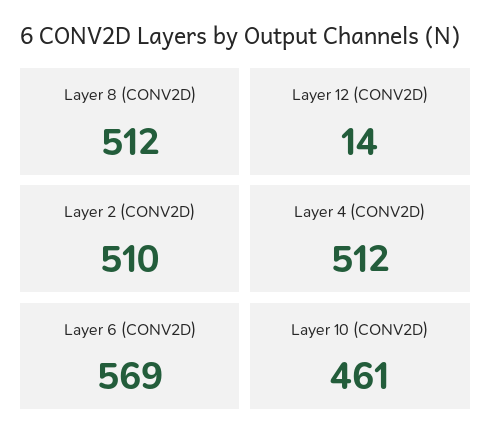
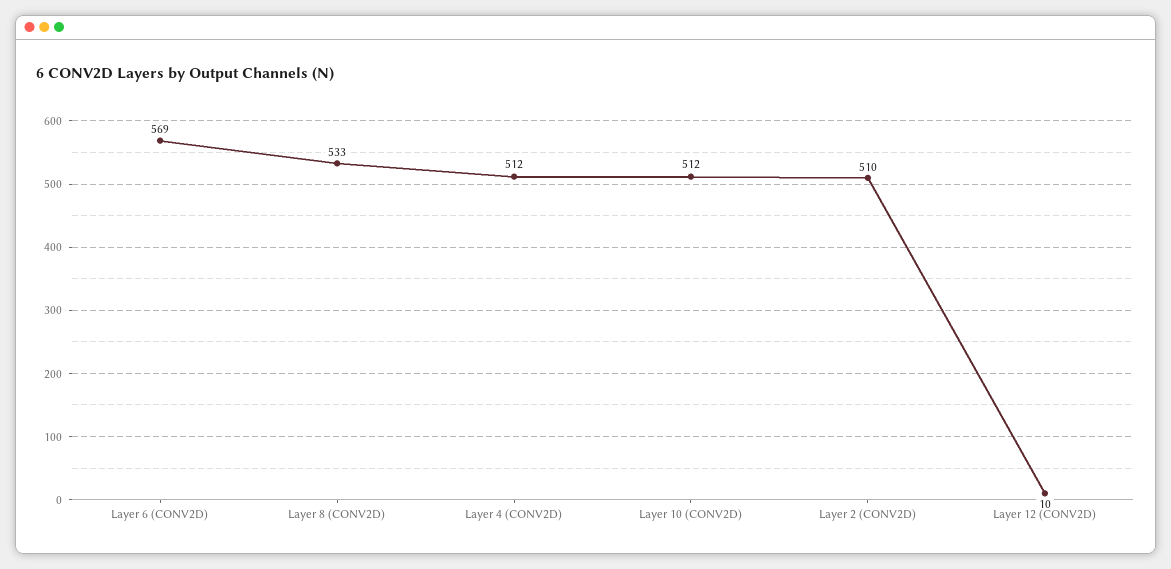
  {
-   "Layer 8 (CONV2D)": 512,
+   "Layer 8 (CONV2D)": 533,
-   "Layer 12 (CONV2D)": 14,
+   "Layer 12 (CONV2D)": 10,
    "Layer 2 (CONV2D)": 510,
    "Layer 4 (CONV2D)": 512,
    "Layer 6 (CONV2D)": 569,
-   "Layer 10 (CONV2D)": 461
+   "Layer 10 (CONV2D)": 512
  }

